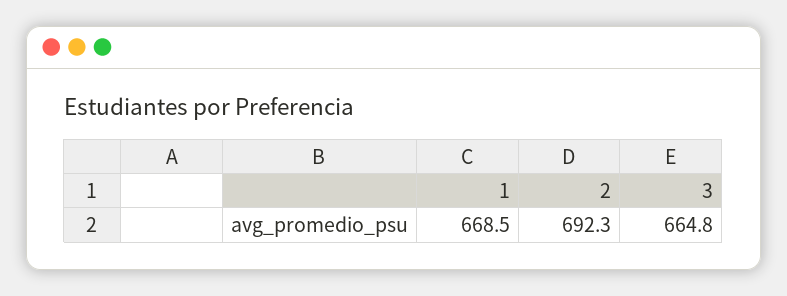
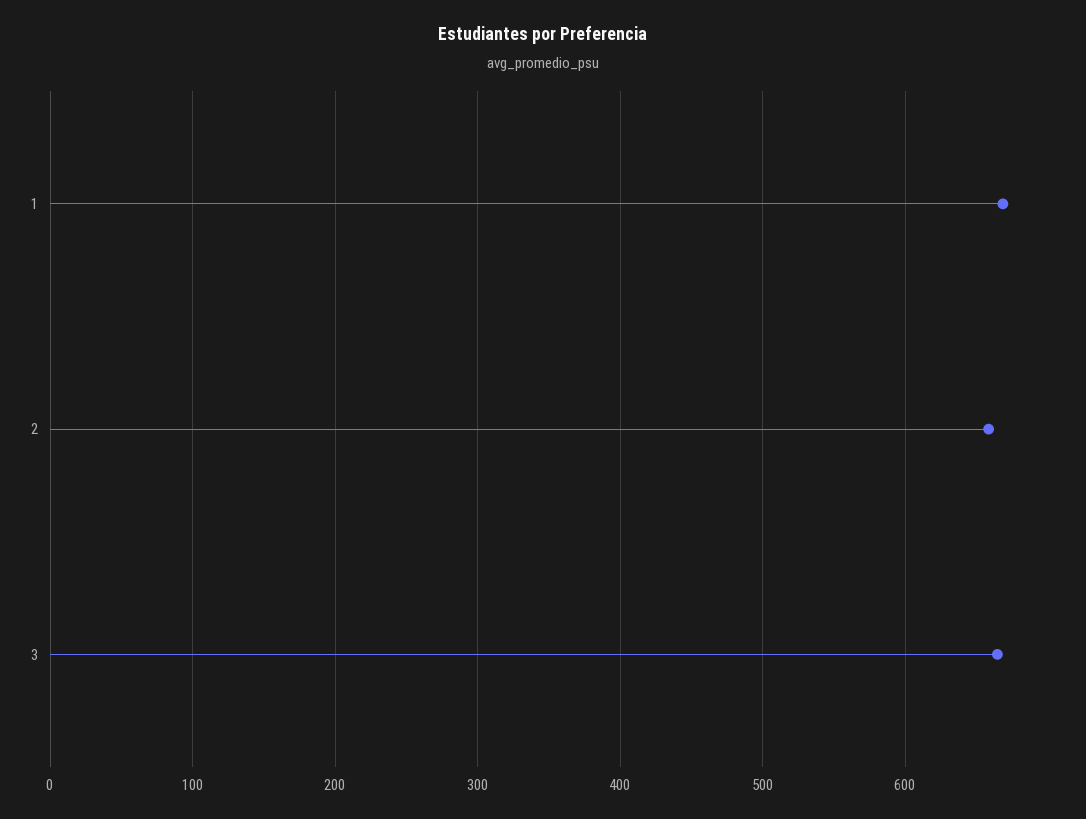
  {
    "1": 668.5,
-   "2": 692.3,
+   "2": 660,
    "3": 664.8
  }

